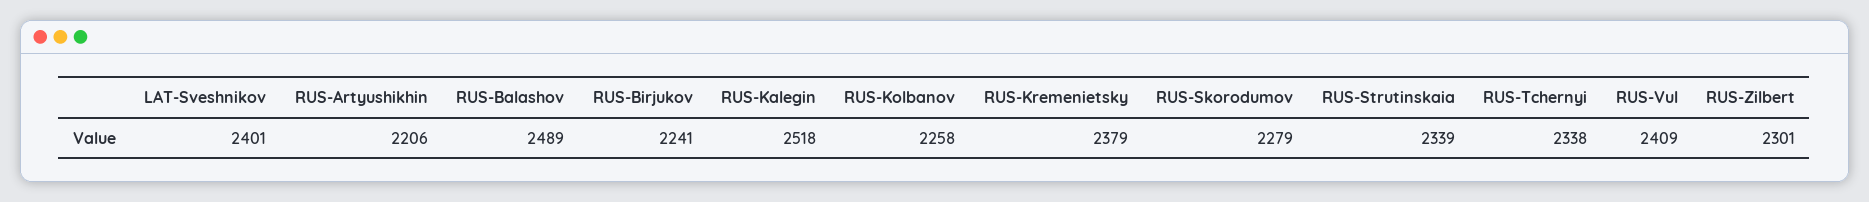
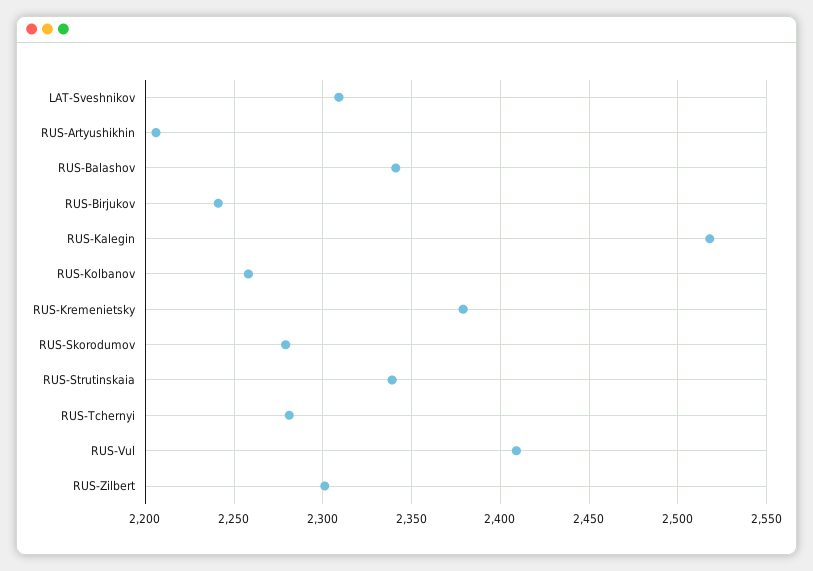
  {
-   "LAT-Sveshnikov": 2401,
+   "LAT-Sveshnikov": 2310,
    "RUS-Artyushikhin": 2206,
-   "RUS-Balashov": 2489,
+   "RUS-Balashov": 2340,
    "RUS-Birjukov": 2241,
    "RUS-Kalegin": 2518,
    "RUS-Kolbanov": 2258,
    "RUS-Kremenietsky": 2379,
    "RUS-Skorodumov": 2279,
    "RUS-Strutinskaia": 2339,
-   "RUS-Tchernyi": 2338,
+   "RUS-Tchernyi": 2280,
    "RUS-Vul": 2409,
    "RUS-Zilbert": 2301
  }

